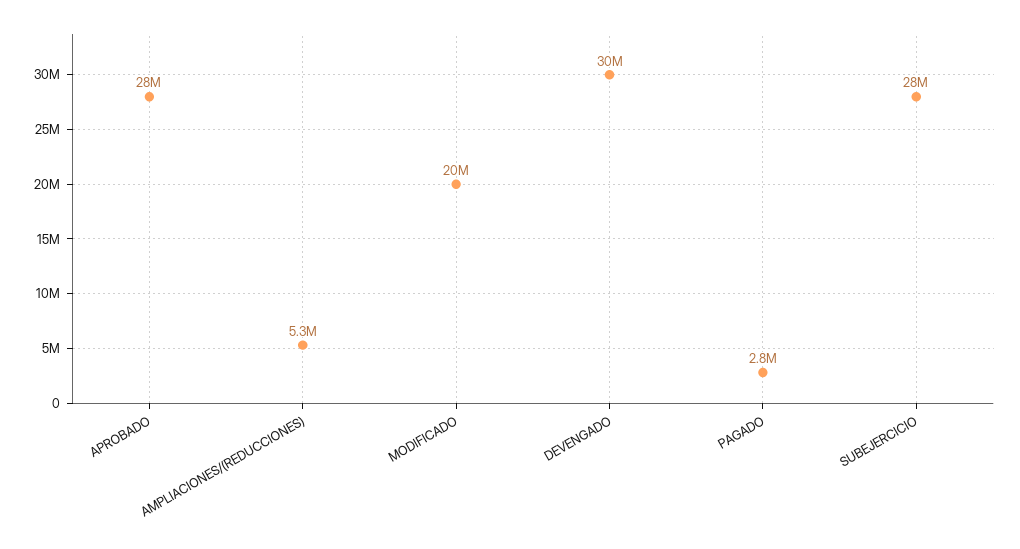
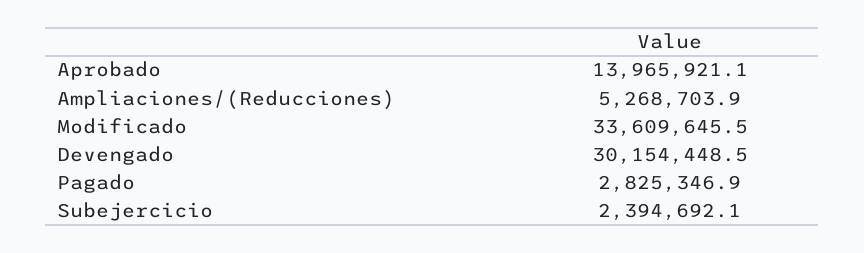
  {
-   "APROBADO": 28000000,
+   "APROBADO": 13965921.1,
    "AMPLIACIONES/(REDUCCIONES)": 5268703.9,
-   "MODIFICADO": 20000000,
+   "MODIFICADO": 33609645.5,
    "DEVENGADO": 30154448.5,
    "PAGADO": 2825346.9,
-   "SUBEJERCICIO": 28000000
+   "SUBEJERCICIO": 2394692.1
  }

